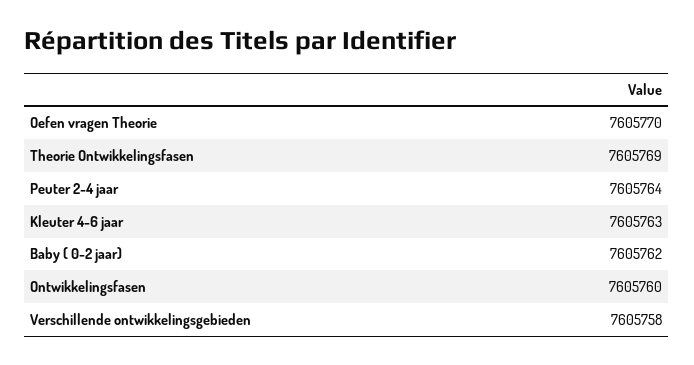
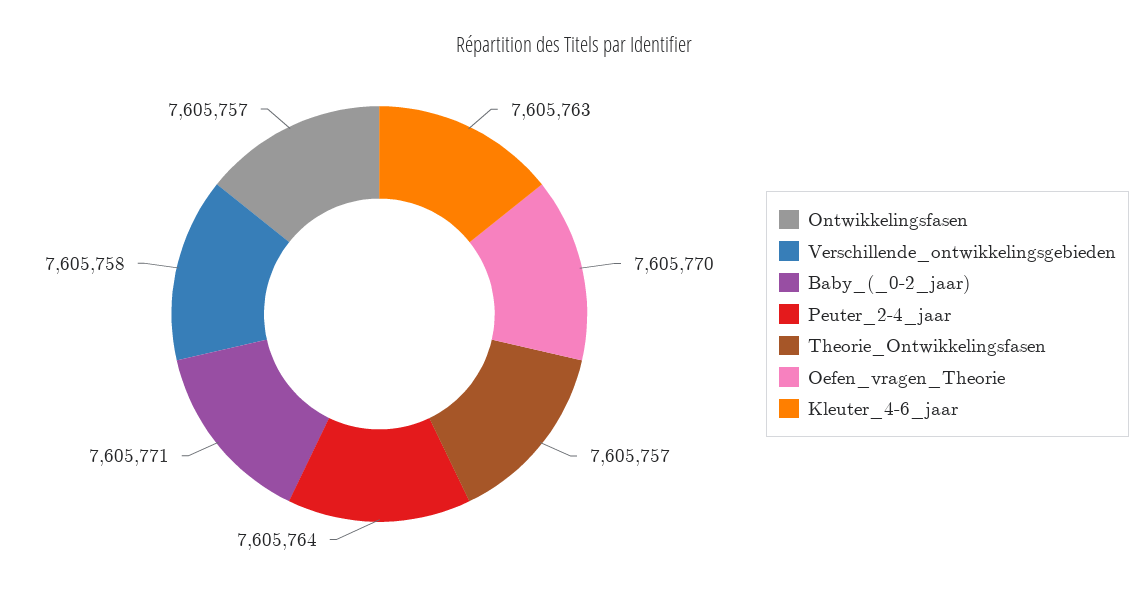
  {
    "Oefen vragen Theorie": 7605770,
-   "Theorie Ontwikkelingsfasen": 7605769,
+   "Theorie Ontwikkelingsfasen": 7605757,
    "Peuter 2-4 jaar": 7605764,
    "Kleuter 4-6 jaar": 7605763,
-   "Baby ( 0-2 jaar)": 7605762,
+   "Baby ( 0-2 jaar)": 7605771,
-   "Ontwikkelingsfasen": 7605760,
+   "Ontwikkelingsfasen": 7605757,
    "Verschillende ontwikkelingsgebieden": 7605758
  }

